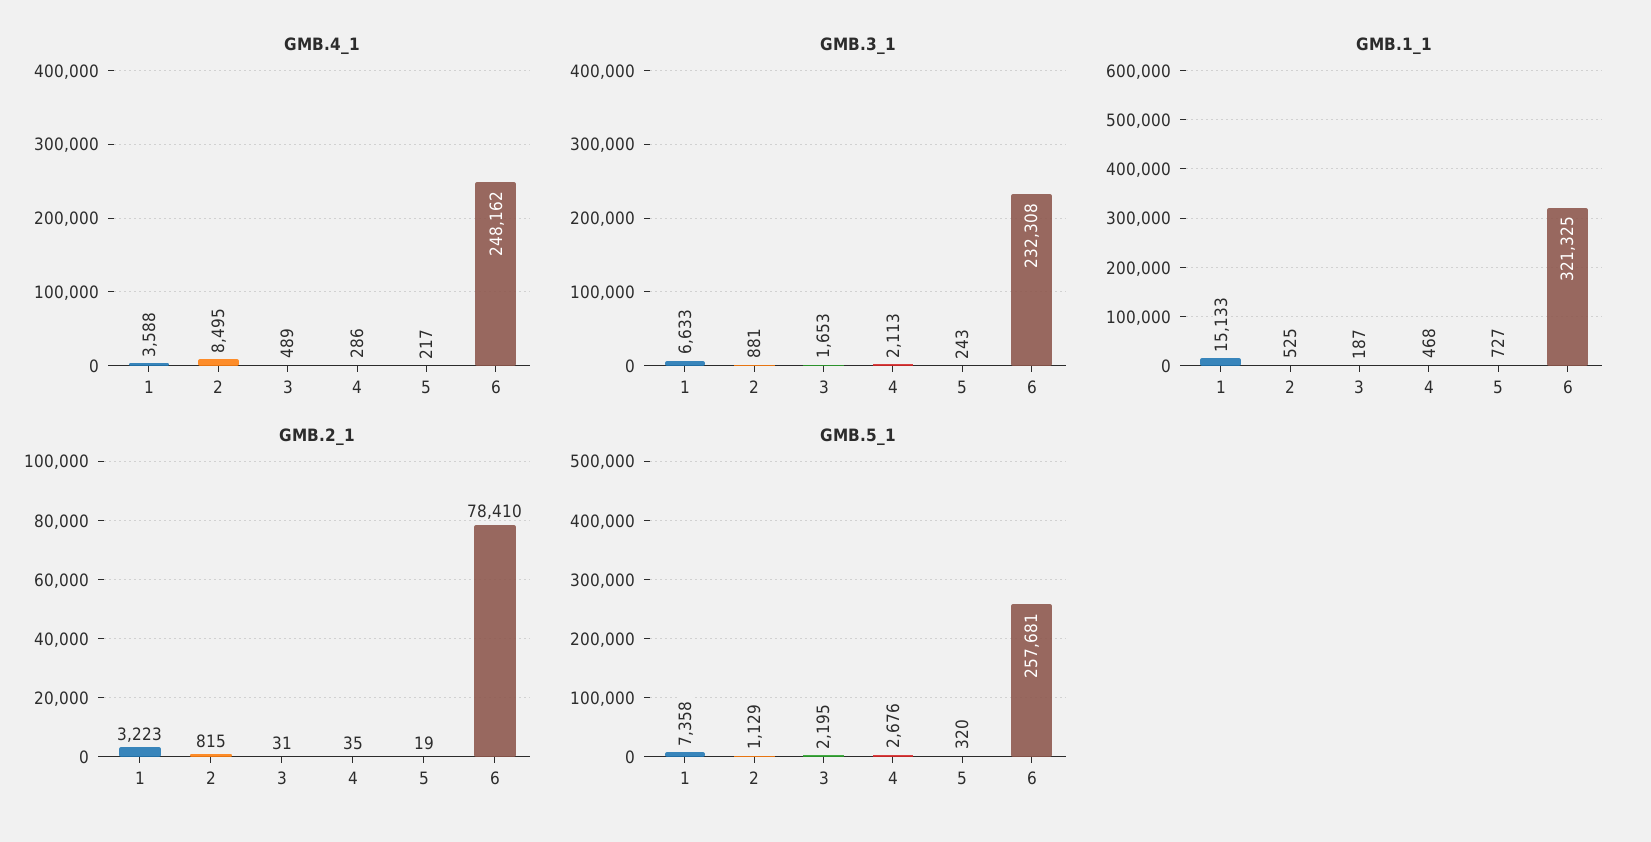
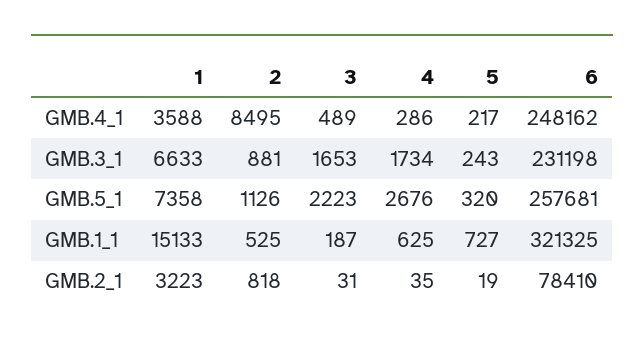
  {
    "GMB.4_1": {
      "1": 3588,
      "2": 8495,
      "3": 489,
      "4": 286,
      "5": 217,
      "6": 248162
    },
    "GMB.3_1": {
      "1": 6633,
      "2": 881,
      "3": 1653,
-     "4": 2113,
+     "4": 1734,
      "5": 243,
-     "6": 232308
+     "6": 231198
    },
    "GMB.1_1": {
      "1": 15133,
      "2": 525,
      "3": 187,
-     "4": 468,
+     "4": 625,
      "5": 727,
      "6": 321325
    },
    "GMB.2_1": {
      "1": 3223,
-     "2": 815,
+     "2": 818,
      "3": 31,
      "4": 35,
      "5": 19,
      "6": 78410
    },
    "GMB.5_1": {
      "1": 7358,
-     "2": 1129,
+     "2": 1126,
-     "3": 2195,
+     "3": 2223,
      "4": 2676,
      "5": 320,
      "6": 257681
    }
  }

